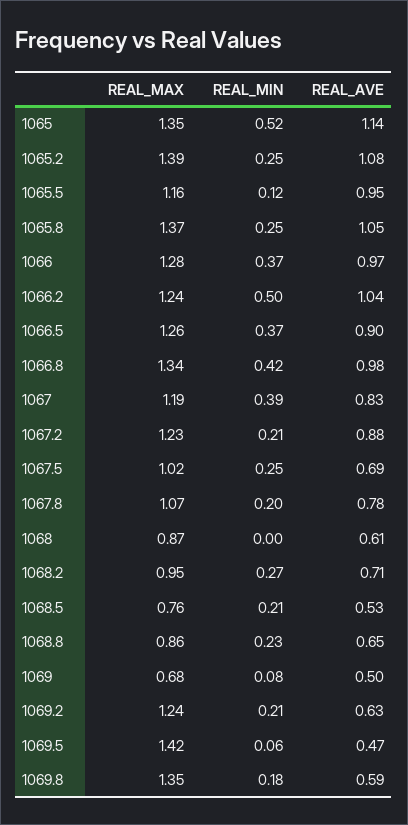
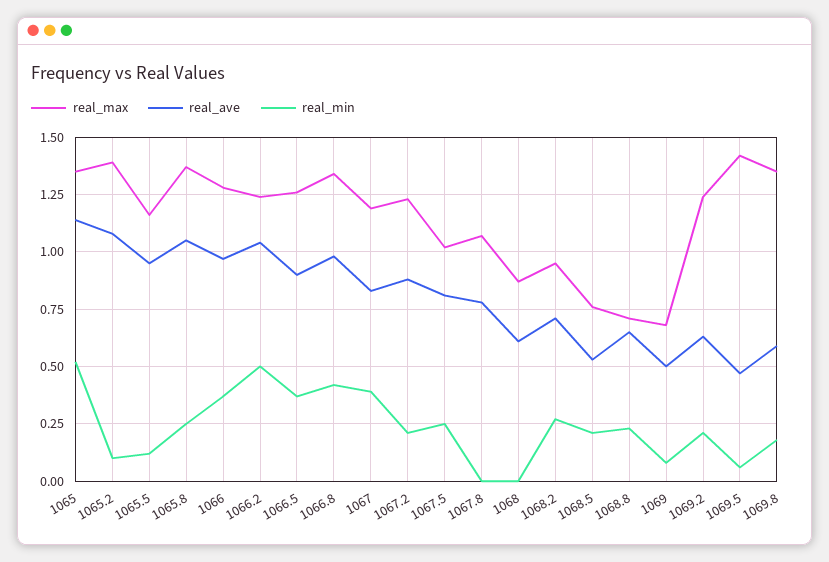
  {
    "REAL_MAX": {
      "1065": 1.35,
      "1065.2": 1.39,
      "1065.5": 1.16,
      "1065.8": 1.37,
      "1066": 1.28,
      "1066.2": 1.24,
      "1066.5": 1.26,
      "1066.8": 1.34,
      "1067": 1.19,
      "1067.2": 1.23,
      "1067.5": 1.02,
      "1067.8": 1.07,
      "1068": 0.87,
      "1068.2": 0.95,
      "1068.5": 0.76,
-     "1068.8": 0.86,
+     "1068.8": 0.7,
      "1069": 0.68,
      "1069.2": 1.24,
      "1069.5": 1.42,
      "1069.8": 1.35
    },
    "REAL_MIN": {
      "1065": 0.52,
-     "1065.2": 0.25,
+     "1065.2": 0.1,
      "1065.5": 0.12,
      "1065.8": 0.25,
      "1066": 0.37,
      "1066.2": 0.5,
      "1066.5": 0.37,
      "1066.8": 0.42,
      "1067": 0.39,
      "1067.2": 0.21,
      "1067.5": 0.25,
-     "1067.8": 0.2,
+     "1067.8": 0,
      "1068": 0,
      "1068.2": 0.27,
      "1068.5": 0.21,
      "1068.8": 0.23,
      "1069": 0.08,
      "1069.2": 0.21,
      "1069.5": 0.06,
      "1069.8": 0.18
    },
    "REAL_AVE": {
      "1065": 1.14,
      "1065.2": 1.08,
      "1065.5": 0.95,
      "1065.8": 1.05,
      "1066": 0.97,
      "1066.2": 1.04,
      "1066.5": 0.9,
      "1066.8": 0.98,
      "1067": 0.83,
      "1067.2": 0.88,
-     "1067.5": 0.69,
+     "1067.5": 0.8,
      "1067.8": 0.78,
      "1068": 0.61,
      "1068.2": 0.71,
      "1068.5": 0.53,
      "1068.8": 0.65,
      "1069": 0.5,
      "1069.2": 0.63,
      "1069.5": 0.47,
      "1069.8": 0.59
    }
  }

